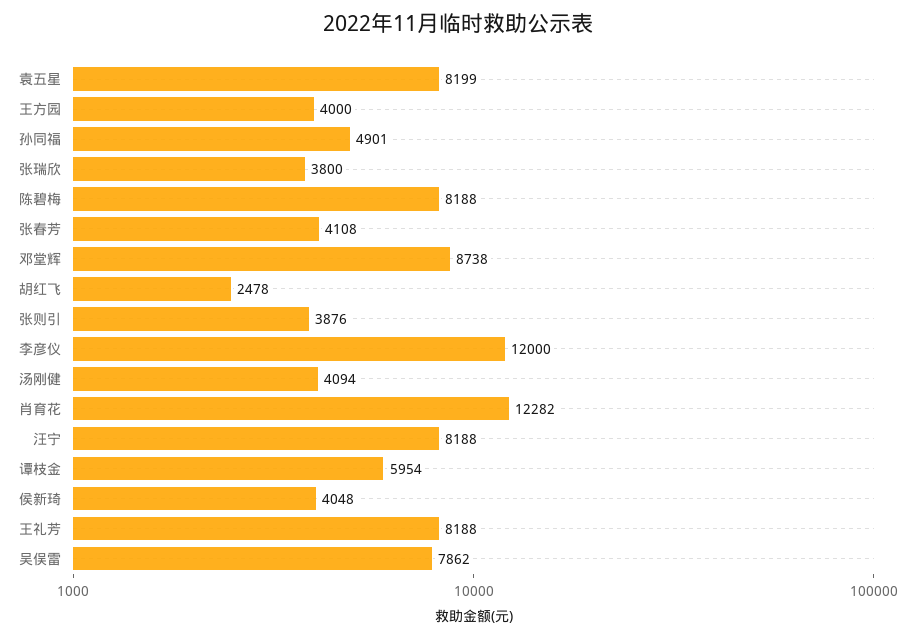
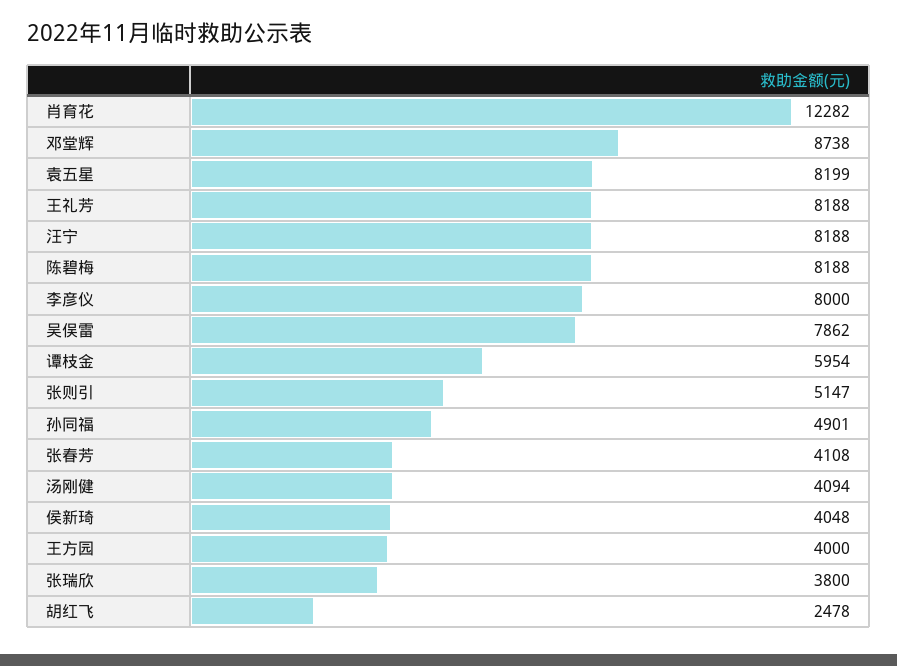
  {
    "袁五星": 8199,
    "王方园": 4000,
    "孙同福": 4901,
    "张瑞欣": 3800,
    "陈碧梅": 8188,
    "张春芳": 4108,
    "邓堂辉": 8738,
    "胡红飞": 2478,
-   "张则引": 3876,
+   "张则引": 5147,
-   "李彦仪": 12000,
+   "李彦仪": 8000,
    "汤刚健": 4094,
    "肖育花": 12282,
    "汪宁": 8188,
    "谭枝金": 5954,
    "侯新琦": 4048,
    "王礼芳": 8188,
    "吴俣雷": 7862
  }

